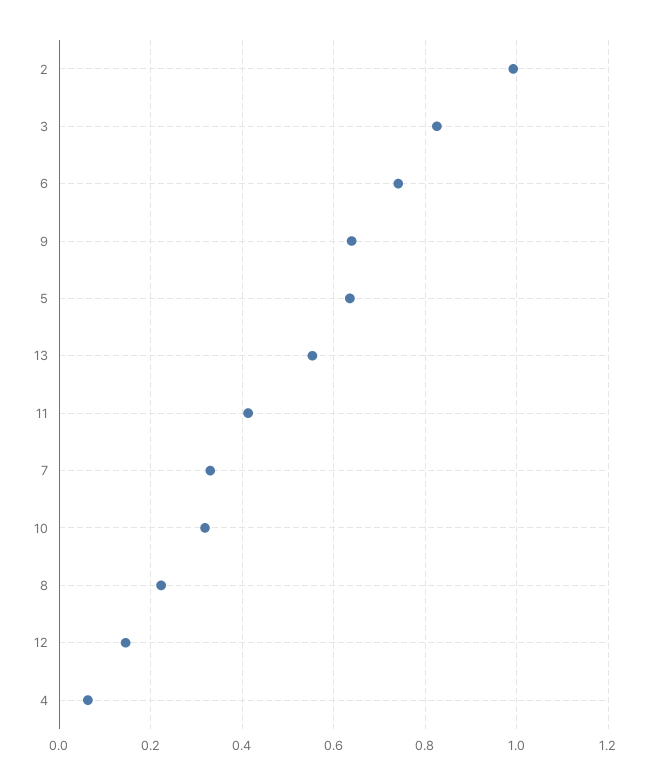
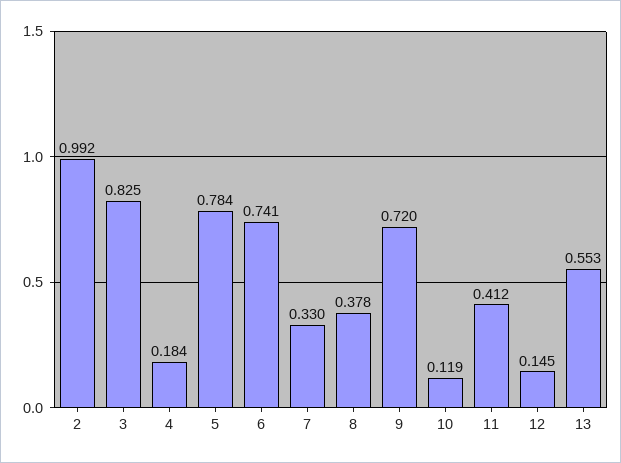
  {
    "2": 0.992,
    "3": 0.825,
    "6": 0.741,
-   "9": 0.64,
+   "9": 0.72,
-   "5": 0.64,
+   "5": 0.784,
    "13": 0.553,
    "11": 0.412,
    "7": 0.33,
-   "10": 0.32,
+   "10": 0.119,
-   "8": 0.22,
+   "8": 0.378,
    "12": 0.145,
-   "4": 0.06
+   "4": 0.184
  }

